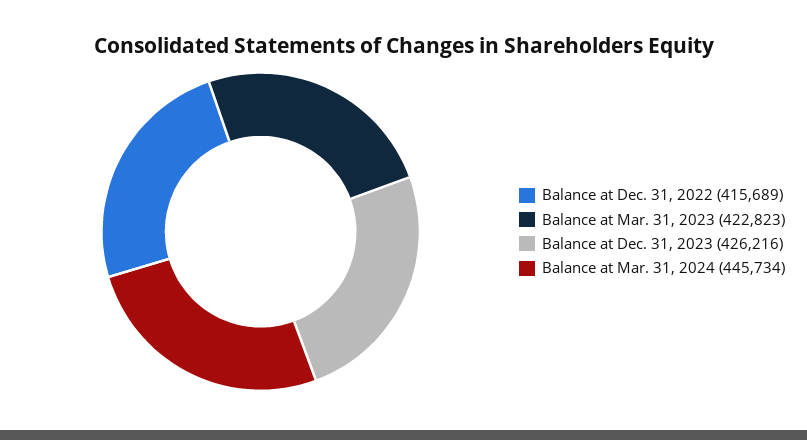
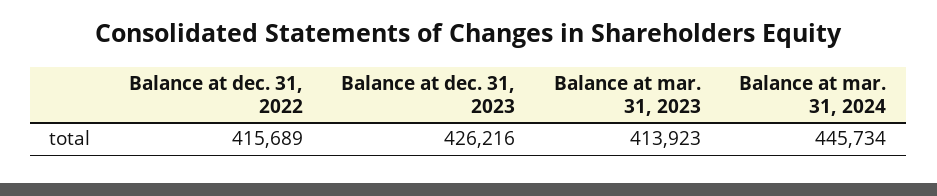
  {
    "Balance at Dec. 31, 2022": 415689,
-   "Balance at Mar. 31, 2023": 422823,
+   "Balance at Mar. 31, 2023": 413923,
    "Balance at Dec. 31, 2023": 426216,
    "Balance at Mar. 31, 2024": 445734
  }

